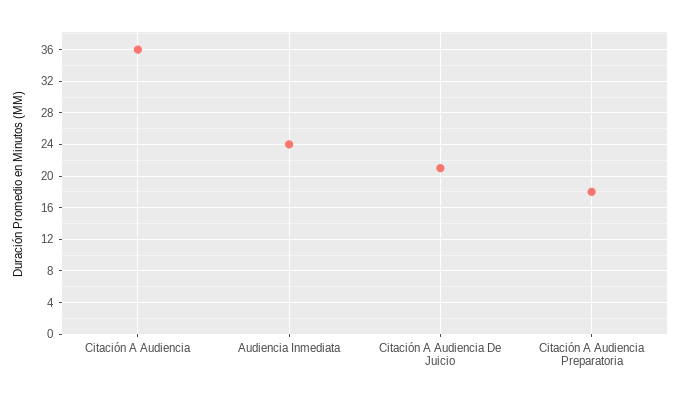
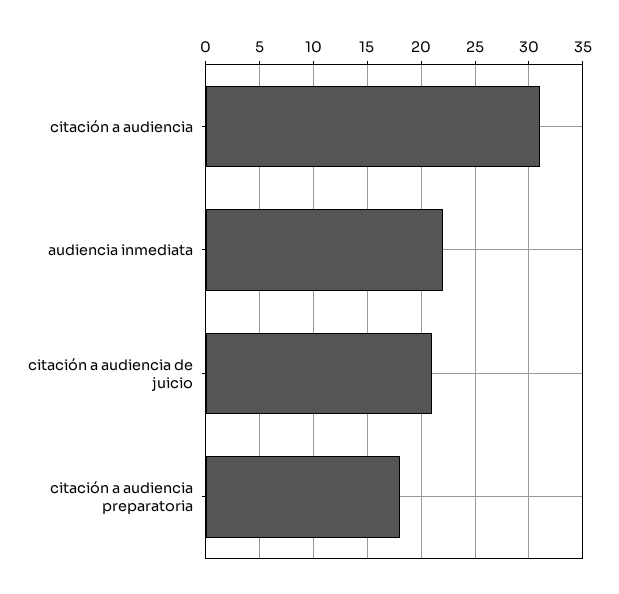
  {
-   "Citación A Audiencia": 36,
+   "Citación A Audiencia": 31,
-   "Audiencia Inmediata": 24,
+   "Audiencia Inmediata": 22,
    "Citación A Audiencia De Juicio": 21,
    "Citación A Audiencia Preparatoria": 18
  }

